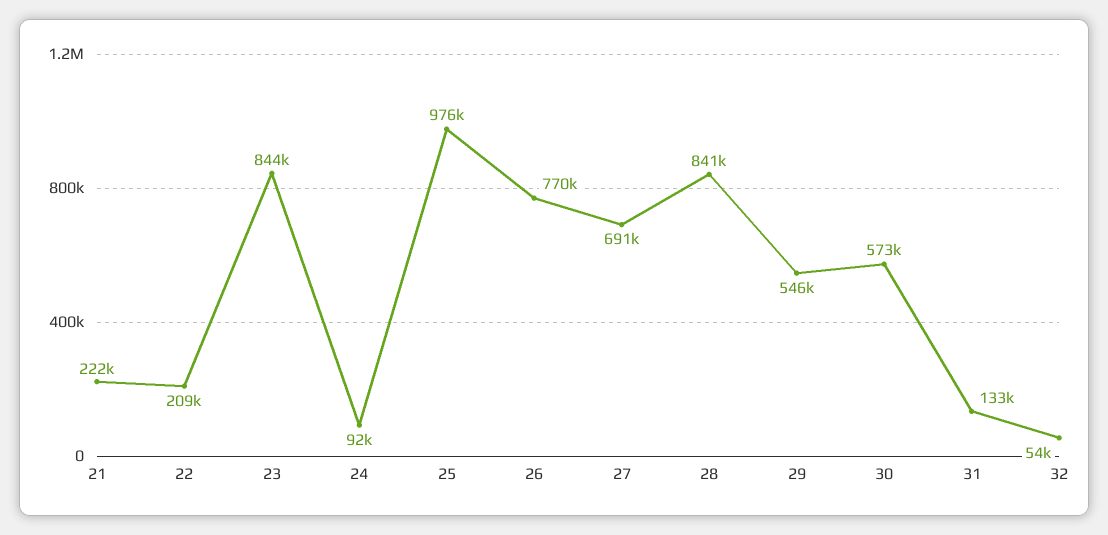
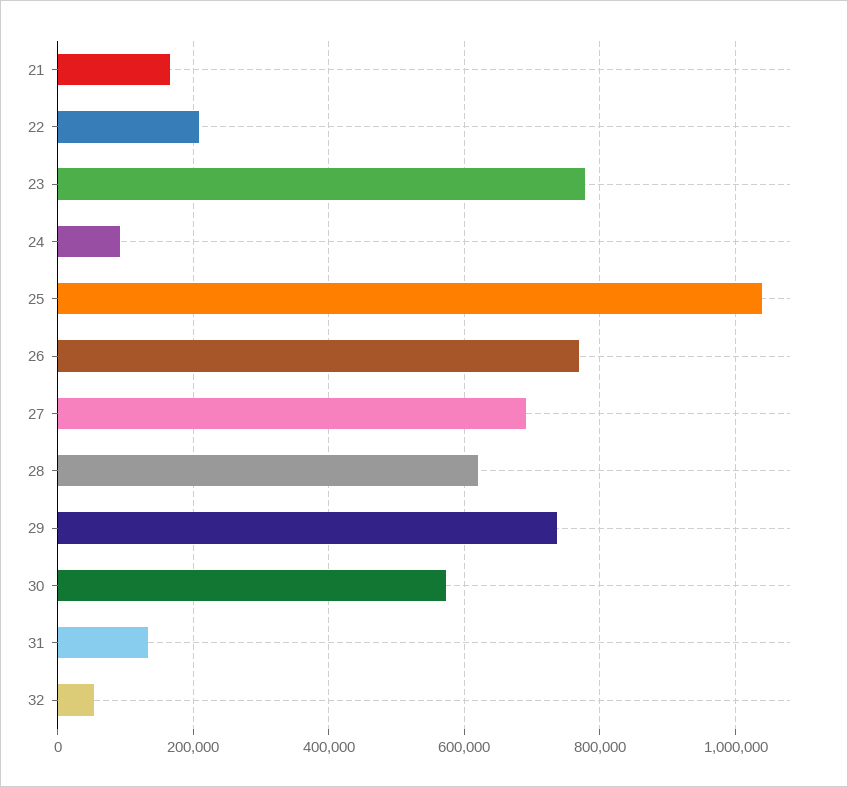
  {
-   "21": 222000,
+   "21": 160000,
    "22": 209000,
-   "23": 844000,
+   "23": 780000,
    "24": 92000,
-   "25": 976000,
+   "25": 1040000,
    "26": 770000,
    "27": 691000,
-   "28": 841000,
+   "28": 620000,
-   "29": 546000,
+   "29": 740000,
    "30": 573000,
    "31": 133000,
    "32": 54000
  }

